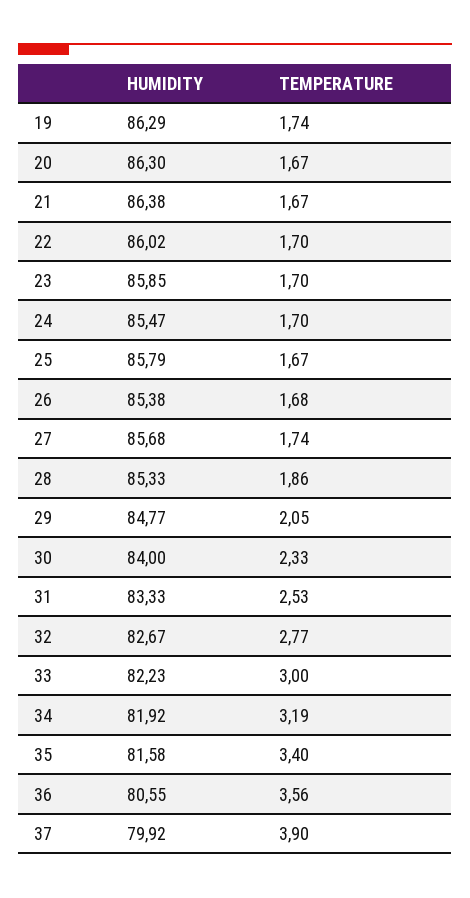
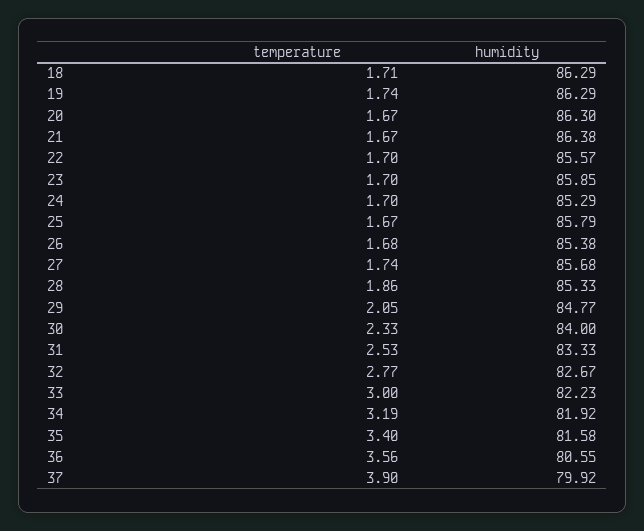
  {
    "HUMIDITY": {
      "19": 86.29,
      "20": 86.3,
      "21": 86.38,
-     "22": 86.02,
+     "22": 85.57,
      "23": 85.85,
-     "24": 85.47,
+     "24": 85.29,
      "25": 85.79,
      "26": 85.38,
      "27": 85.68,
      "28": 85.33,
      "29": 84.77,
      "30": 84,
      "31": 83.33,
      "32": 82.67,
      "33": 82.23,
      "34": 81.92,
      "35": 81.58,
      "36": 80.55,
-     "37": 79.92
+     "37": 79.92,
+     "18": 86.29
    },
    "TEMPERATURE": {
      "19": 1.74,
      "20": 1.67,
      "21": 1.67,
      "22": 1.7,
      "23": 1.7,
      "24": 1.7,
      "25": 1.67,
      "26": 1.68,
      "27": 1.74,
      "28": 1.86,
      "29": 2.05,
      "30": 2.33,
      "31": 2.53,
      "32": 2.77,
      "33": 3,
      "34": 3.19,
      "35": 3.4,
      "36": 3.56,
-     "37": 3.9
+     "37": 3.9,
+     "18": 1.71
    }
  }

